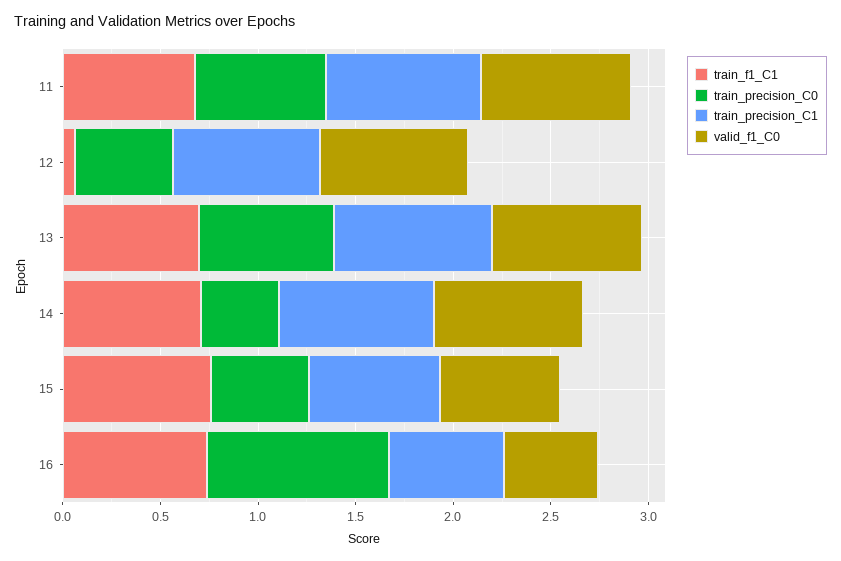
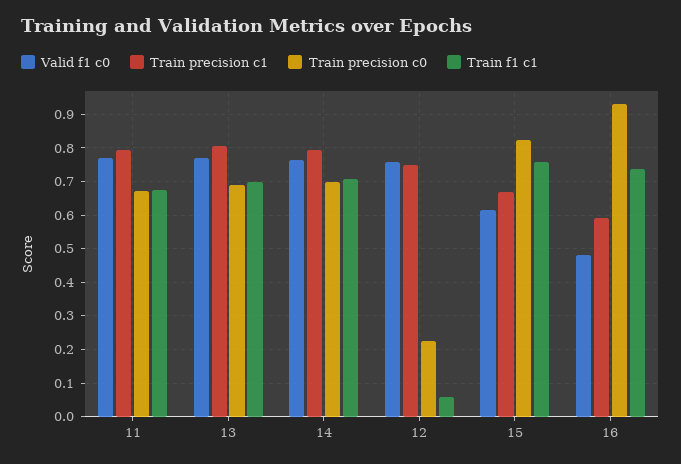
  {
    "train_f1_C1": {
      "11": 0.68,
      "12": 0.06,
      "13": 0.7,
      "14": 0.7,
      "15": 0.76,
      "16": 0.74
    },
    "train_precision_C0": {
      "11": 0.68,
-     "12": 0.5,
+     "12": 0.22,
      "13": 0.68,
-     "14": 0.4,
+     "14": 0.7,
-     "15": 0.5,
+     "15": 0.82,
      "16": 0.94
    },
    "train_precision_C1": {
      "11": 0.8,
      "12": 0.76,
      "13": 0.8,
      "14": 0.8,
      "15": 0.66,
      "16": 0.6
    },
    "valid_f1_C0": {
      "11": 0.78,
      "12": 0.76,
      "13": 0.78,
      "14": 0.76,
      "15": 0.62,
      "16": 0.48
    }
  }

